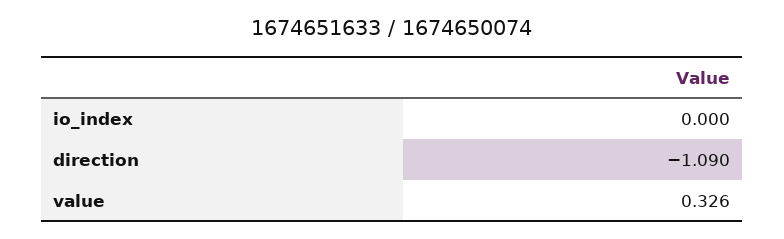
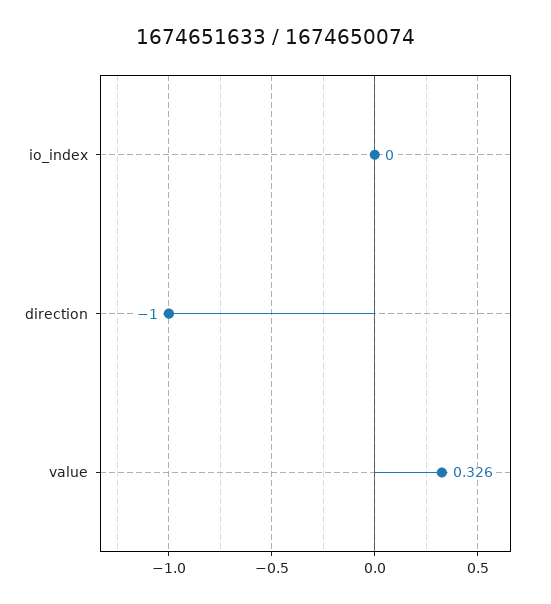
  {
    "io_index": 0,
-   "direction": -1.09,
+   "direction": -1,
    "value": 0.326
  }

